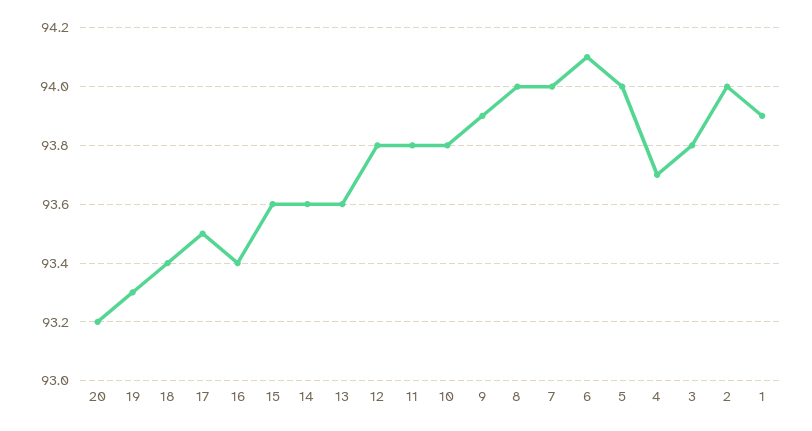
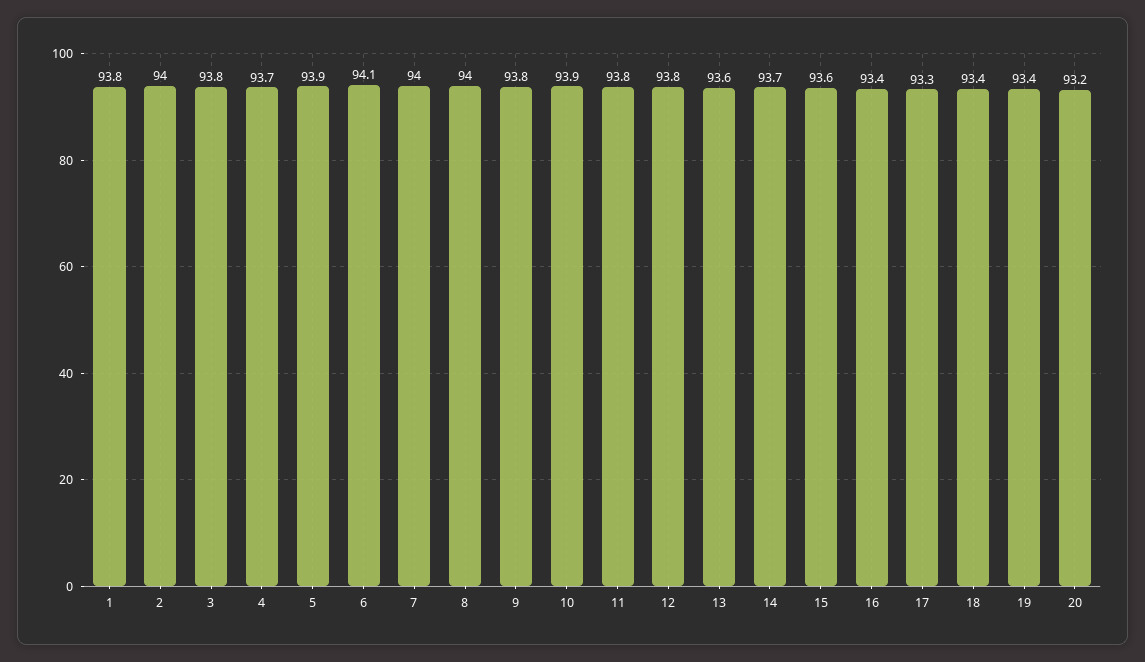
  {
    "20": 93.2,
-   "19": 93.3,
+   "19": 93.4,
    "18": 93.4,
-   "17": 93.5,
+   "17": 93.3,
    "16": 93.4,
    "15": 93.6,
-   "14": 93.6,
+   "14": 93.7,
    "13": 93.6,
    "12": 93.8,
    "11": 93.8,
-   "10": 93.8,
+   "10": 93.9,
-   "9": 93.9,
+   "9": 93.8,
    "8": 94,
    "7": 94,
    "6": 94.1,
-   "5": 94,
+   "5": 93.9,
    "4": 93.7,
    "3": 93.8,
    "2": 94,
-   "1": 93.9
+   "1": 93.8
  }

